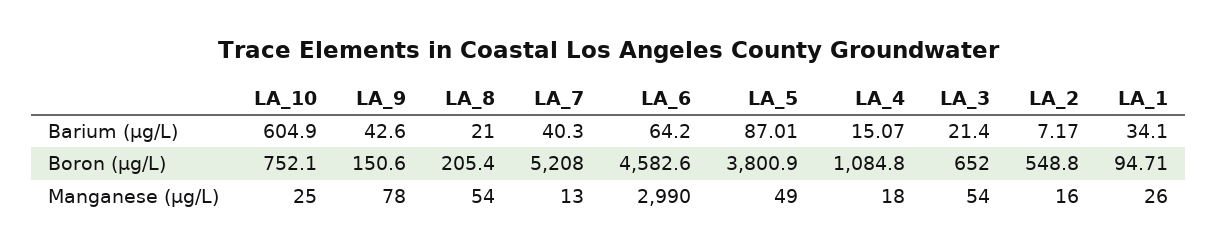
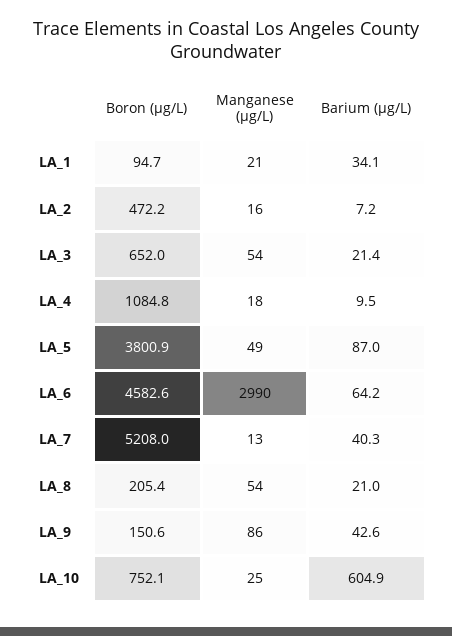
  {
    "LA_10": {
      "Barium (μg/L)": 604.9,
      "Boron (μg/L)": 752.1,
      "Manganese (μg/L)": 25
    },
    "LA_9": {
      "Barium (μg/L)": 42.6,
      "Boron (μg/L)": 150.6,
-     "Manganese (μg/L)": 78
+     "Manganese (μg/L)": 86
    },
    "LA_8": {
      "Barium (μg/L)": 21,
      "Boron (μg/L)": 205.4,
      "Manganese (μg/L)": 54
    },
    "LA_7": {
      "Barium (μg/L)": 40.3,
      "Boron (μg/L)": 5208,
      "Manganese (μg/L)": 13
    },
    "LA_6": {
      "Barium (μg/L)": 64.2,
      "Boron (μg/L)": 4582.6,
      "Manganese (μg/L)": 2990
    },
    "LA_5": {
      "Barium (μg/L)": 87.01,
      "Boron (μg/L)": 3800.9,
      "Manganese (μg/L)": 49
    },
    "LA_4": {
-     "Barium (μg/L)": 15.07,
+     "Barium (μg/L)": 9.5,
      "Boron (μg/L)": 1084.8,
      "Manganese (μg/L)": 18
    },
    "LA_3": {
      "Barium (μg/L)": 21.4,
      "Boron (μg/L)": 652,
      "Manganese (μg/L)": 54
    },
    "LA_2": {
      "Barium (μg/L)": 7.17,
-     "Boron (μg/L)": 548.8,
+     "Boron (μg/L)": 472.2,
      "Manganese (μg/L)": 16
    },
    "LA_1": {
      "Barium (μg/L)": 34.1,
      "Boron (μg/L)": 94.71,
-     "Manganese (μg/L)": 26
+     "Manganese (μg/L)": 21
    }
  }

